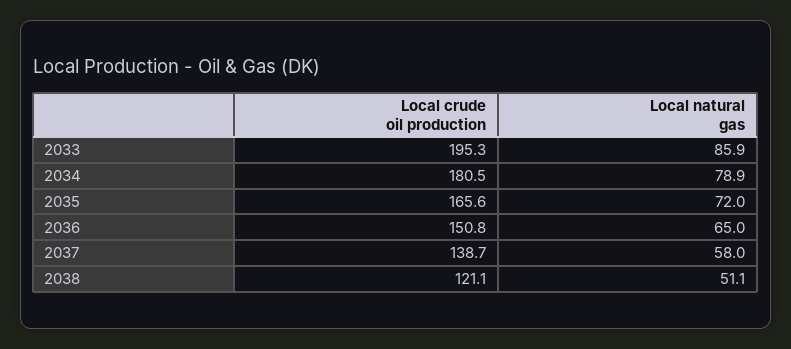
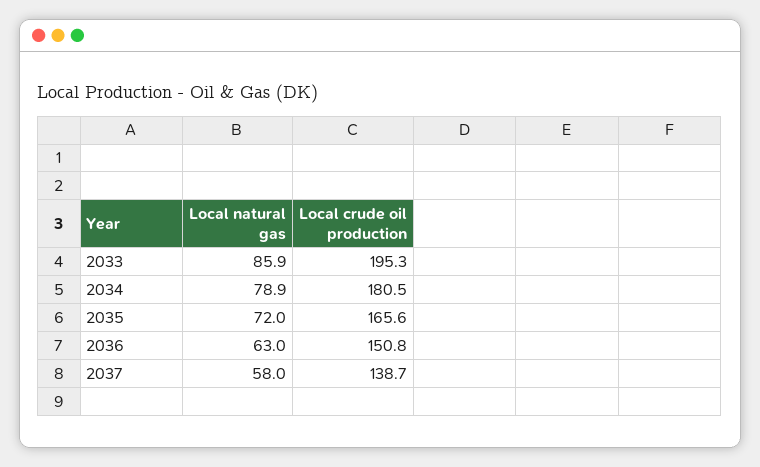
  {
    "Local crude oil production": {
      "2033": 195.3,
      "2034": 180.5,
      "2035": 165.6,
      "2036": 150.8,
-     "2037": 138.7,
+     "2037": 138.7
-     "2038": 121.1
    },
    "Local natural gas": {
      "2033": 85.9,
      "2034": 78.9,
      "2035": 72,
-     "2036": 65,
+     "2036": 63,
-     "2037": 58,
+     "2037": 58
-     "2038": 51.1
    }
  }

